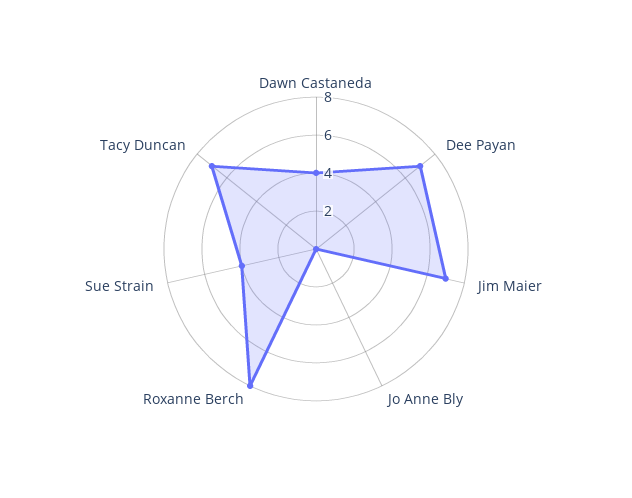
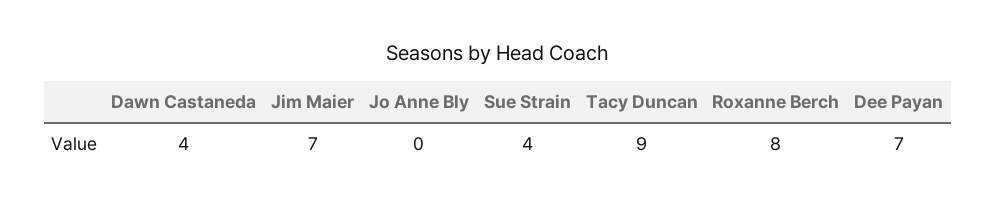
  {
    "Dawn Castaneda": 4,
    "Dee Payan": 7,
    "Jim Maier": 7,
    "Jo Anne Bly": 0,
    "Roxanne Berch": 8,
    "Sue Strain": 4,
-   "Tacy Duncan": 7
+   "Tacy Duncan": 9
  }

